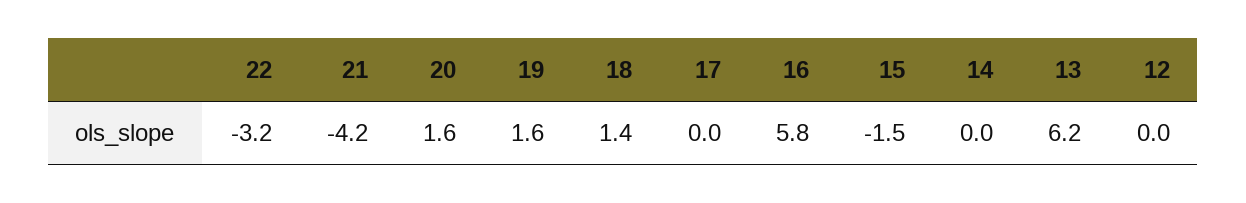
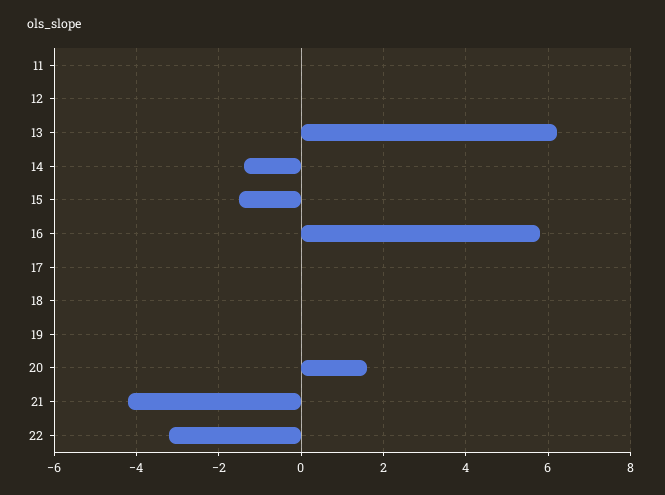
  {
    "22": -3.2,
    "21": -4.2,
    "20": 1.6,
-   "19": 1.6,
+   "19": 0,
-   "18": 1.4,
+   "18": 0,
    "17": 0,
    "16": 5.8,
    "15": -1.5,
-   "14": 0,
+   "14": -1.5,
    "13": 6.2,
-   "12": 0
+   "12": 0,
+   "11": 0
  }

